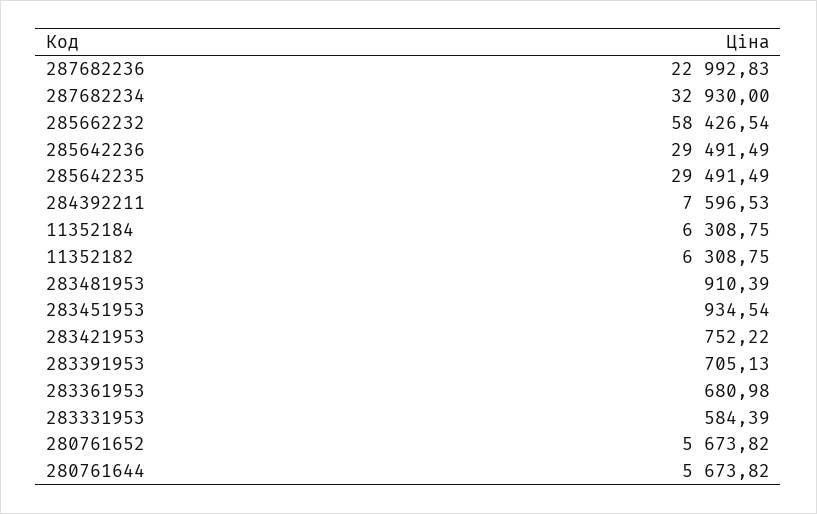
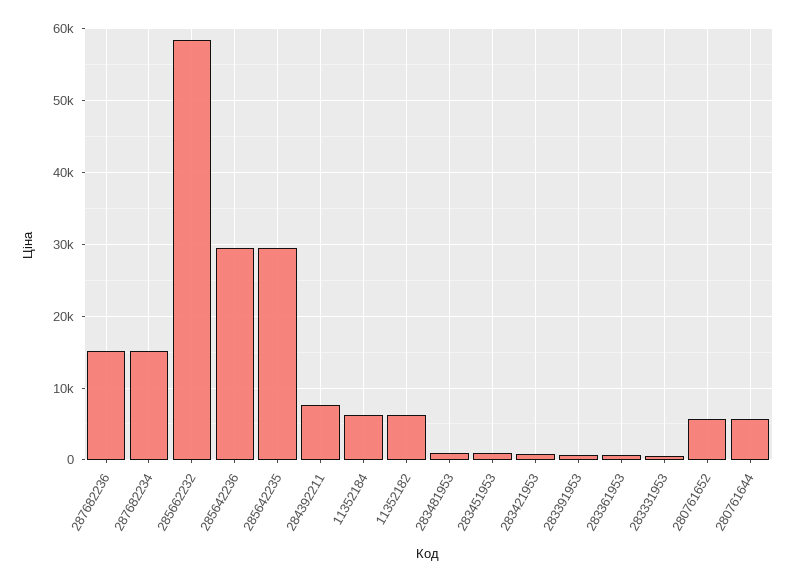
  {
-   "287682236": 22992.83,
+   "287682236": 15000,
-   "287682234": 32930,
+   "287682234": 15000,
    "285662232": 58426.54,
    "285642236": 29491.49,
    "285642235": 29491.49,
    "284392211": 7596.53,
    "11352184": 6308.75,
    "11352182": 6308.75,
    "283481953": 910.39,
    "283451953": 934.54,
    "283421953": 752.22,
    "283391953": 705.13,
    "283361953": 680.98,
    "283331953": 584.39,
    "280761652": 5673.82,
    "280761644": 5673.82
  }

